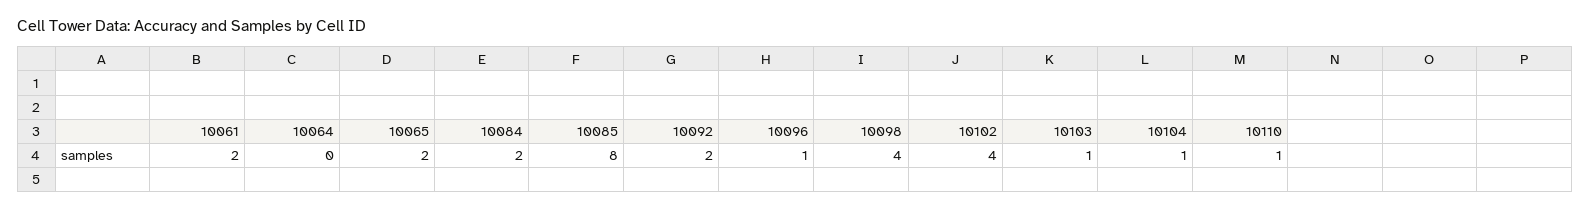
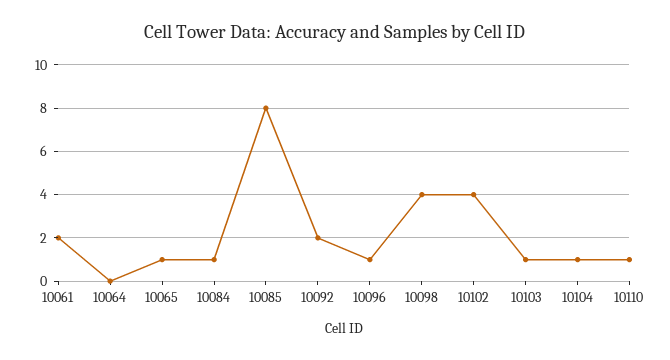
  {
    "10061": 2,
    "10064": 0,
-   "10065": 2,
+   "10065": 1,
-   "10084": 2,
+   "10084": 1,
    "10085": 8,
    "10092": 2,
    "10096": 1,
    "10098": 4,
    "10102": 4,
    "10103": 1,
    "10104": 1,
    "10110": 1
  }

